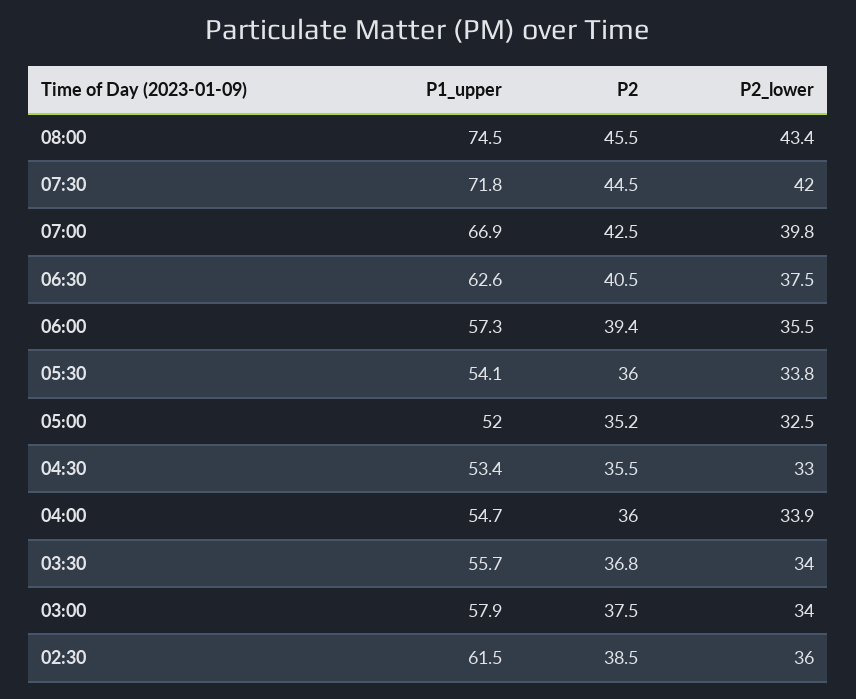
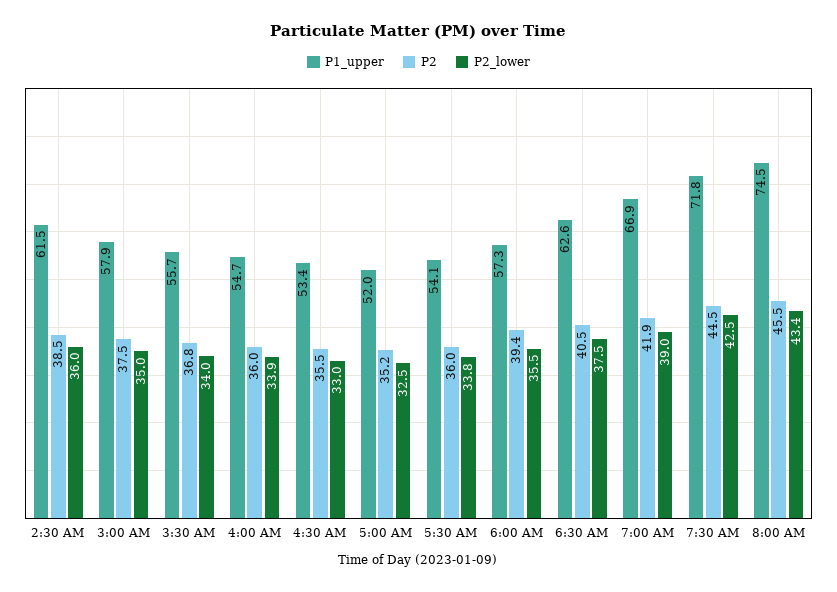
  {
    "P1_upper": {
      "08:00": 74.5,
      "07:30": 71.8,
      "07:00": 66.9,
      "06:30": 62.6,
      "06:00": 57.3,
      "05:30": 54.1,
      "05:00": 52,
      "04:30": 53.4,
      "04:00": 54.7,
      "03:30": 55.7,
      "03:00": 57.9,
      "02:30": 61.5
    },
    "P2": {
      "08:00": 45.5,
      "07:30": 44.5,
-     "07:00": 42.5,
+     "07:00": 41.9,
      "06:30": 40.5,
      "06:00": 39.4,
      "05:30": 36,
      "05:00": 35.2,
      "04:30": 35.5,
      "04:00": 36,
      "03:30": 36.8,
      "03:00": 37.5,
      "02:30": 38.5
    },
    "P2_lower": {
      "08:00": 43.4,
-     "07:30": 42,
+     "07:30": 42.5,
-     "07:00": 39.8,
+     "07:00": 39,
      "06:30": 37.5,
      "06:00": 35.5,
      "05:30": 33.8,
      "05:00": 32.5,
      "04:30": 33,
      "04:00": 33.9,
      "03:30": 34,
-     "03:00": 34,
+     "03:00": 35,
      "02:30": 36
    }
  }

